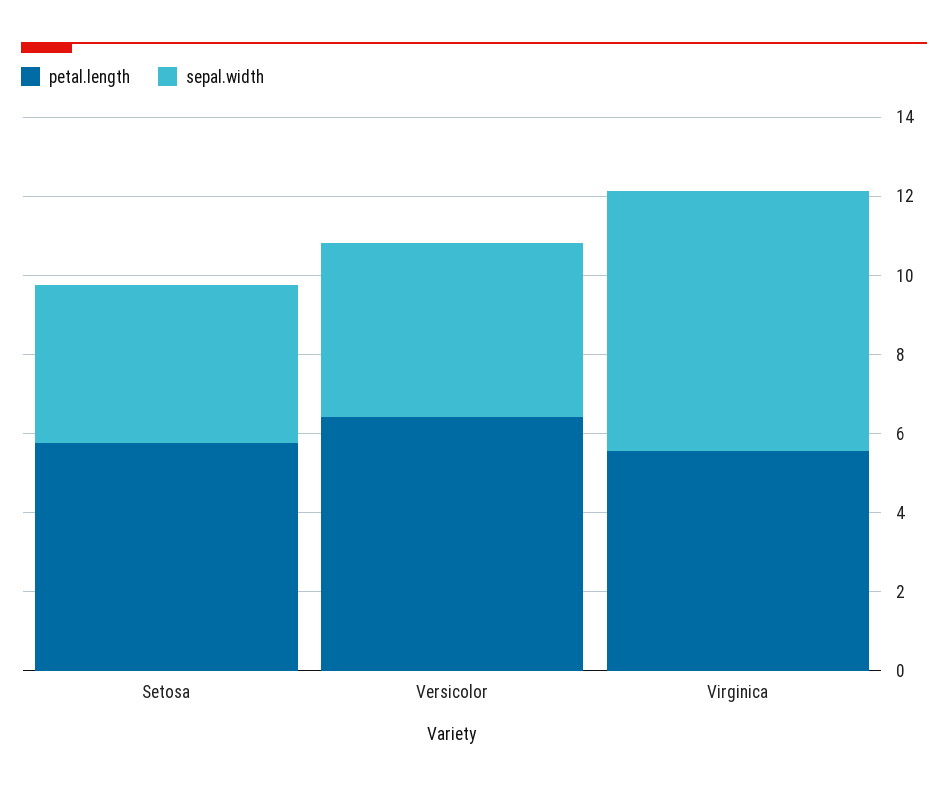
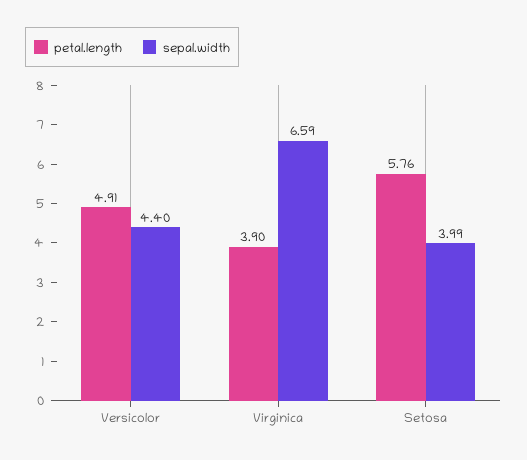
  {
    "petal.length": {
      "Setosa": 5.76,
-     "Versicolor": 6.5,
+     "Versicolor": 4.91,
-     "Virginica": 5.5
+     "Virginica": 3.9
    },
    "sepal.width": {
      "Setosa": 3.99,
      "Versicolor": 4.4,
      "Virginica": 6.59
    }
  }

